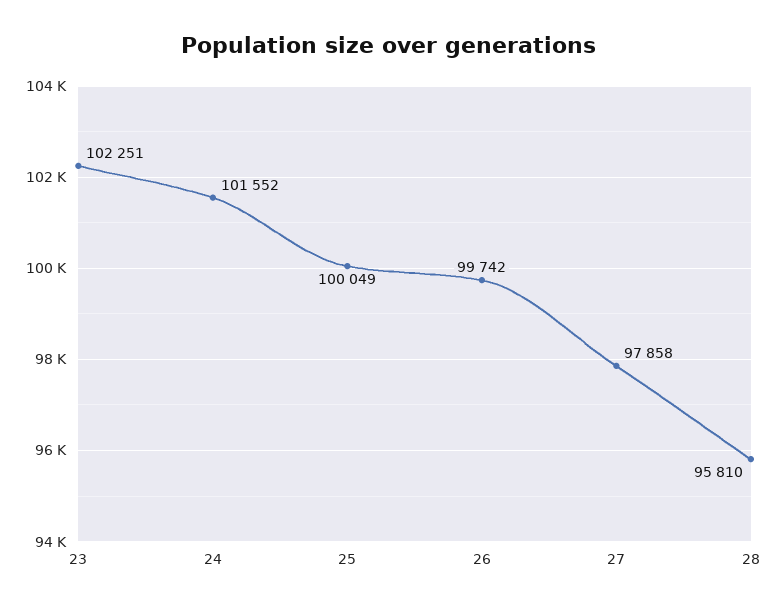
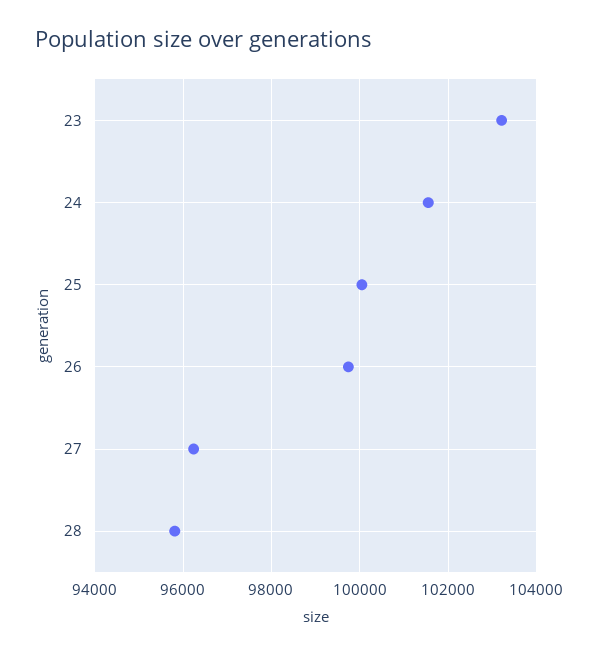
  {
-   "23": 102251,
+   "23": 103200,
    "24": 101552,
    "25": 100049,
    "26": 99742,
-   "27": 97858,
+   "27": 96200,
    "28": 95810
  }

